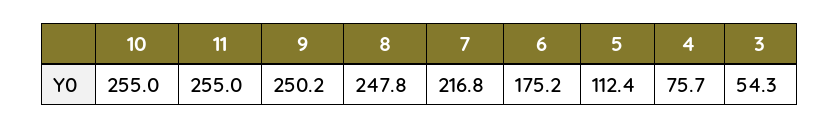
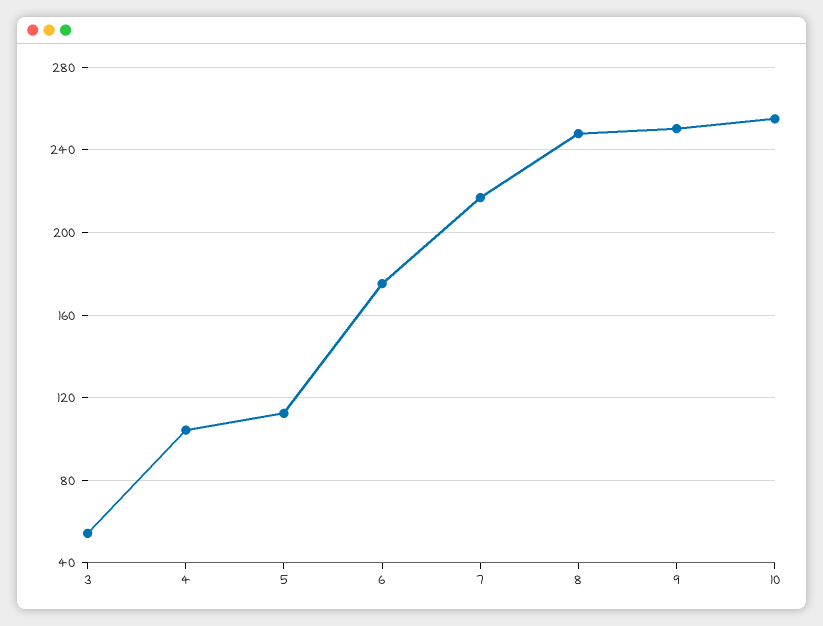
  {
    "10": 255,
-   "11": 255,
    "9": 250.2,
    "8": 247.8,
    "7": 216.8,
    "6": 175.2,
    "5": 112.4,
-   "4": 75.7,
+   "4": 105,
    "3": 54.3
  }

